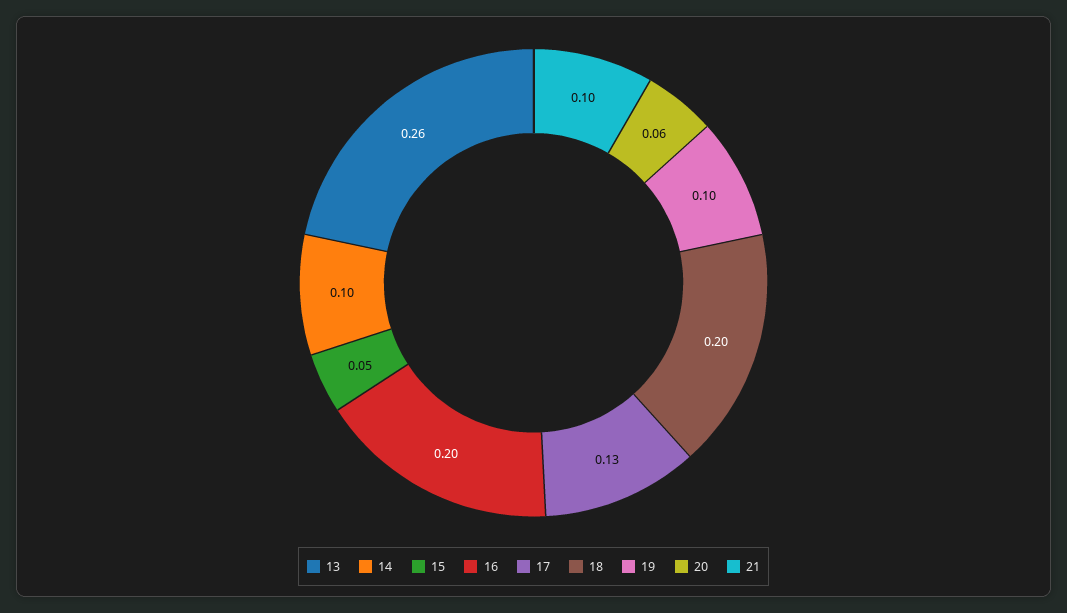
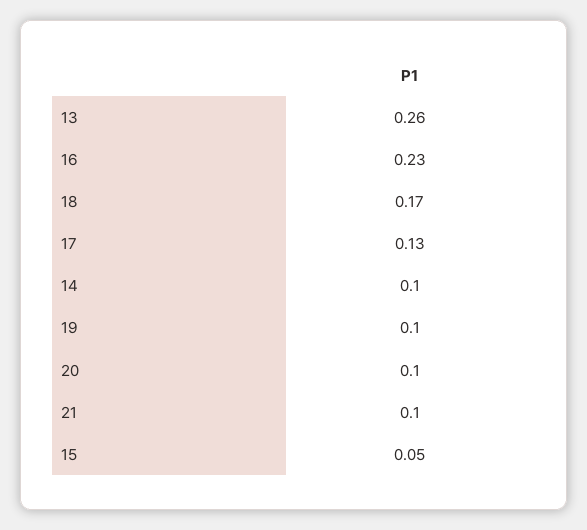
  {
    "13": 0.26,
    "14": 0.1,
    "15": 0.05,
-   "16": 0.2,
+   "16": 0.23,
    "17": 0.13,
-   "18": 0.2,
+   "18": 0.17,
    "19": 0.1,
-   "20": 0.06,
+   "20": 0.1,
    "21": 0.1
  }

